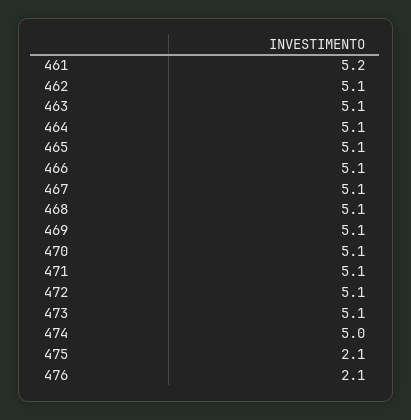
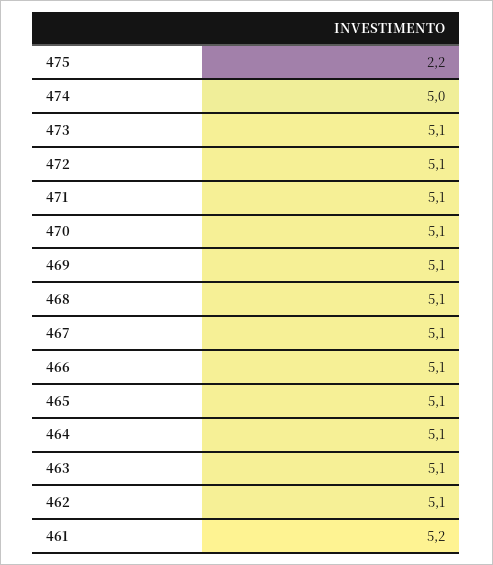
  {
    "461": 5.2,
    "462": 5.1,
    "463": 5.1,
    "464": 5.1,
    "465": 5.1,
    "466": 5.1,
    "467": 5.1,
    "468": 5.1,
    "469": 5.1,
    "470": 5.1,
    "471": 5.1,
    "472": 5.1,
    "473": 5.1,
    "474": 5,
-   "475": 2.1,
+   "475": 2.2
-   "476": 2.1
  }

